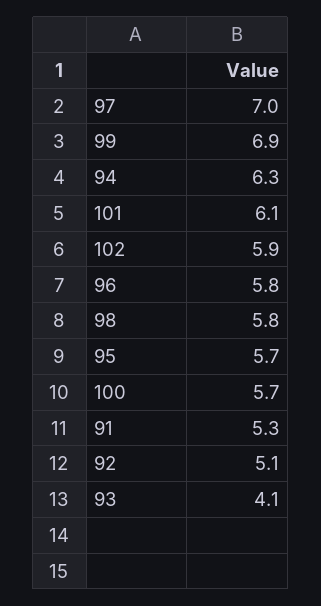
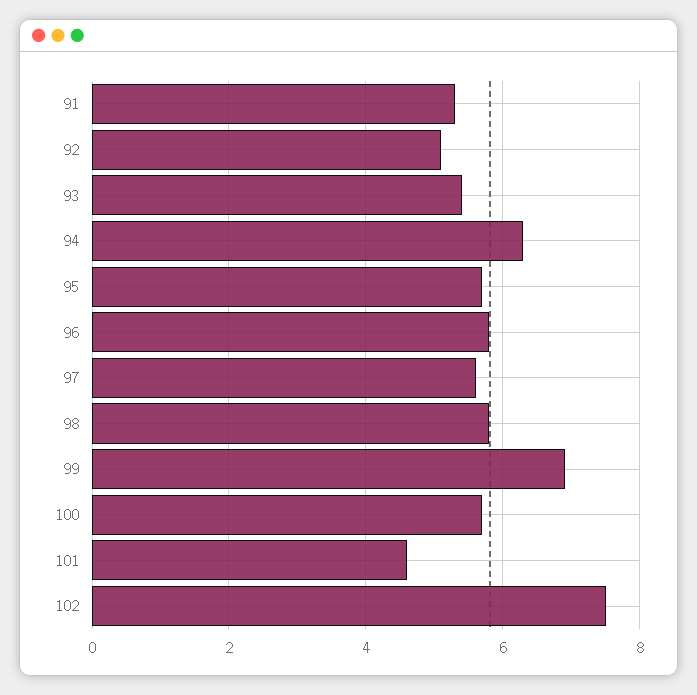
  {
-   "97": 7,
+   "97": 5.5,
    "99": 6.9,
    "94": 6.3,
-   "101": 6.1,
+   "101": 4.5,
-   "102": 5.9,
+   "102": 7.5,
    "96": 5.8,
    "98": 5.8,
    "95": 5.7,
    "100": 5.7,
    "91": 5.3,
    "92": 5.1,
-   "93": 4.1
+   "93": 5.5
  }

